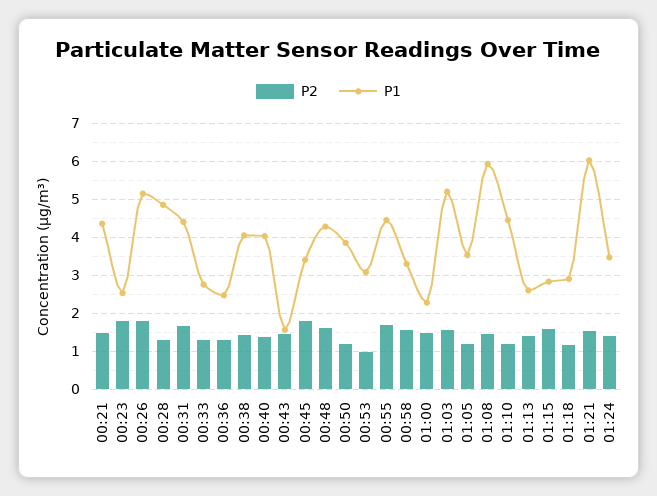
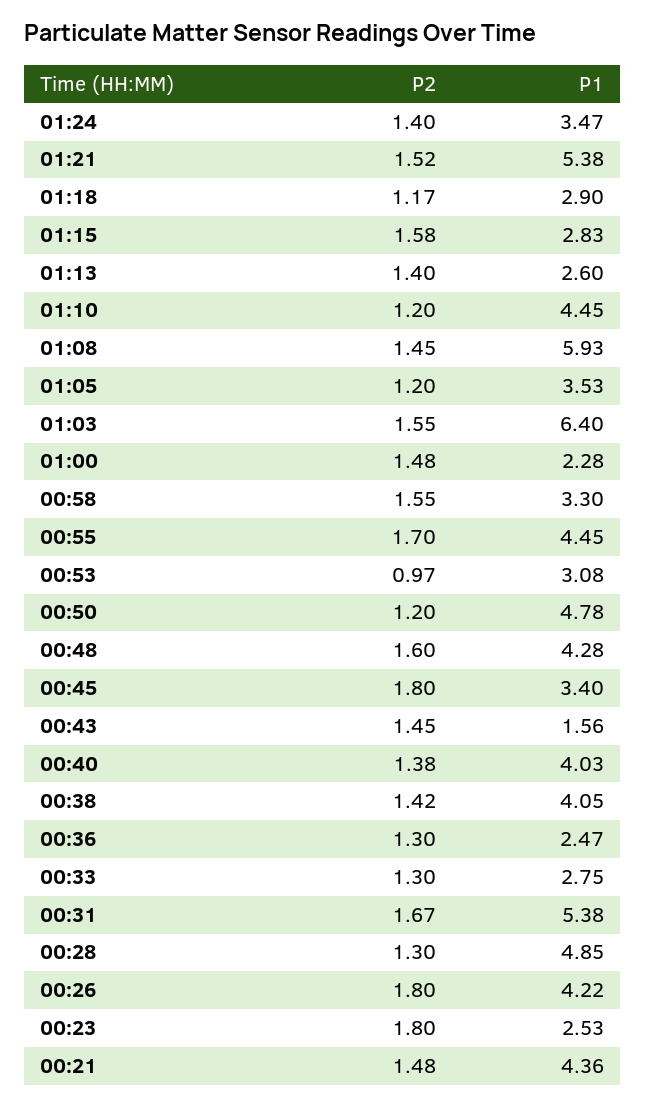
  {
    "P2": {
      "00:21": 1.48,
      "00:23": 1.8,
      "00:26": 1.8,
      "00:28": 1.3,
      "00:31": 1.67,
      "00:33": 1.3,
      "00:36": 1.3,
      "00:38": 1.42,
      "00:40": 1.38,
      "00:43": 1.45,
      "00:45": 1.8,
      "00:48": 1.6,
      "00:50": 1.2,
      "00:53": 0.97,
      "00:55": 1.7,
      "00:58": 1.55,
      "01:00": 1.48,
      "01:03": 1.55,
      "01:05": 1.2,
      "01:08": 1.45,
      "01:10": 1.2,
      "01:13": 1.4,
      "01:15": 1.58,
      "01:18": 1.17,
      "01:21": 1.52,
      "01:24": 1.4
    },
    "P1": {
      "00:21": 4.36,
      "00:23": 2.53,
-     "00:26": 5.2,
+     "00:26": 4.22,
      "00:28": 4.85,
-     "00:31": 4.4,
+     "00:31": 5.38,
      "00:33": 2.75,
      "00:36": 2.47,
      "00:38": 4.05,
      "00:40": 4.03,
      "00:43": 1.56,
      "00:45": 3.4,
      "00:48": 4.28,
-     "00:50": 3.8,
+     "00:50": 4.78,
      "00:53": 3.08,
      "00:55": 4.45,
      "00:58": 3.3,
      "01:00": 2.28,
-     "01:03": 5.2,
+     "01:03": 6.4,
      "01:05": 3.53,
      "01:08": 5.93,
      "01:10": 4.45,
      "01:13": 2.6,
      "01:15": 2.83,
      "01:18": 2.9,
-     "01:21": 6,
+     "01:21": 5.38,
      "01:24": 3.47
    }
  }

